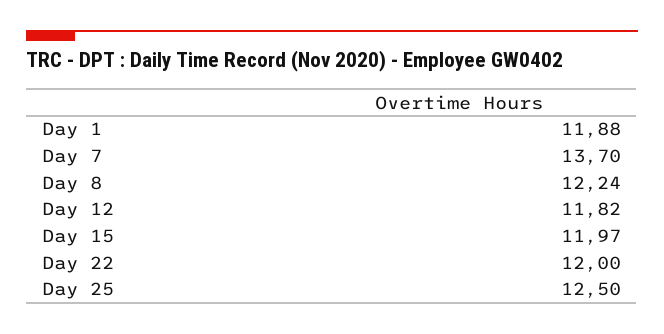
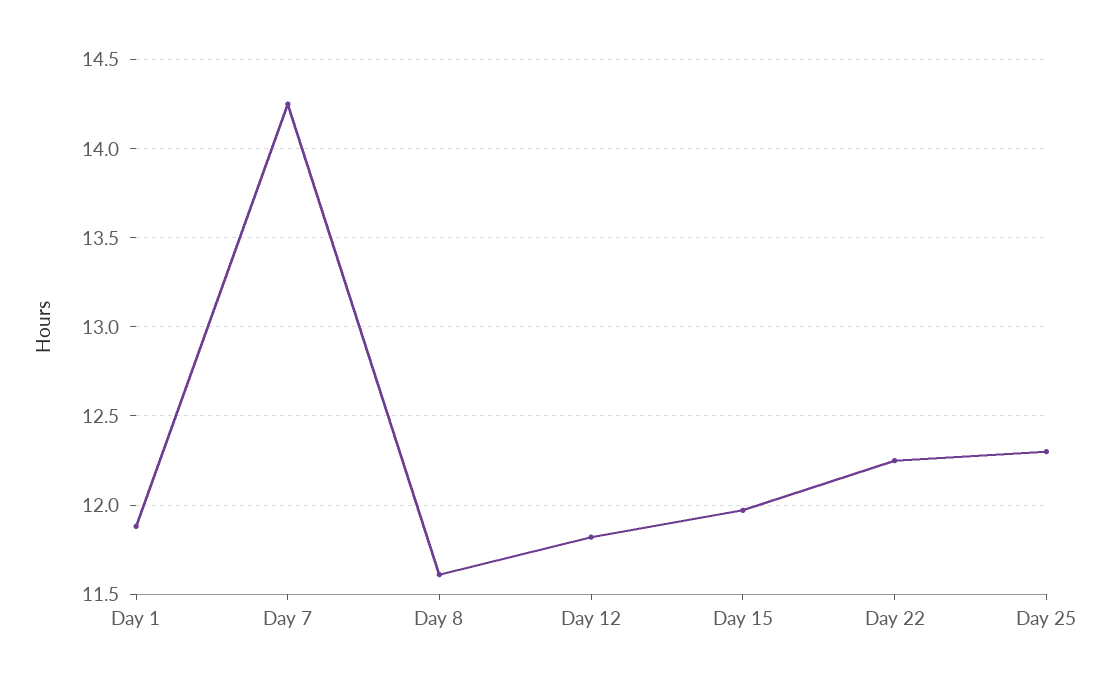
  {
    "Day 1": 11.88,
-   "Day 7": 13.7,
+   "Day 7": 14.25,
-   "Day 8": 12.24,
+   "Day 8": 11.6,
    "Day 12": 11.82,
    "Day 15": 11.97,
-   "Day 22": 12,
+   "Day 22": 12.25,
-   "Day 25": 12.5
+   "Day 25": 12.3
  }

